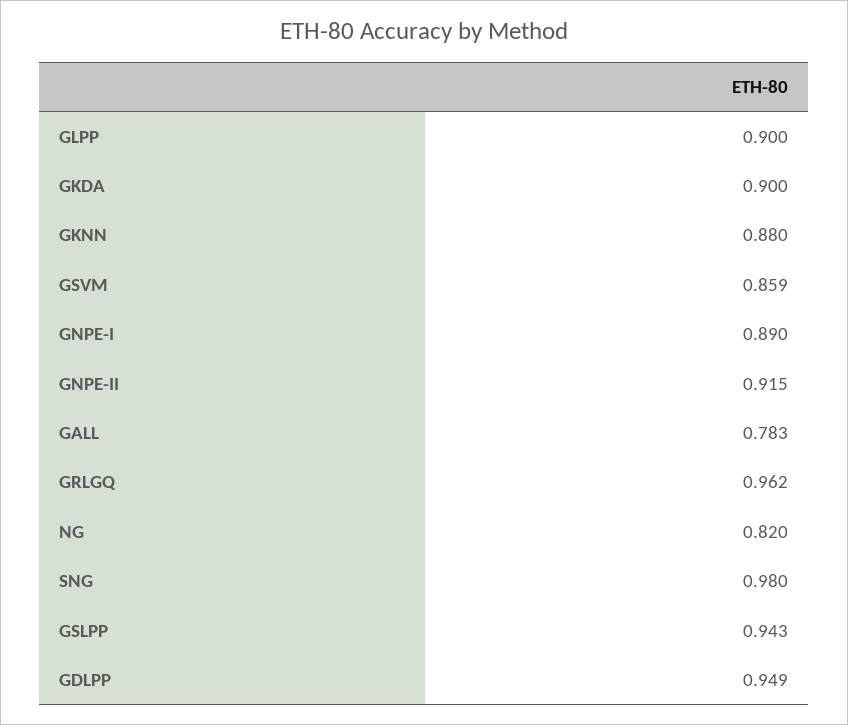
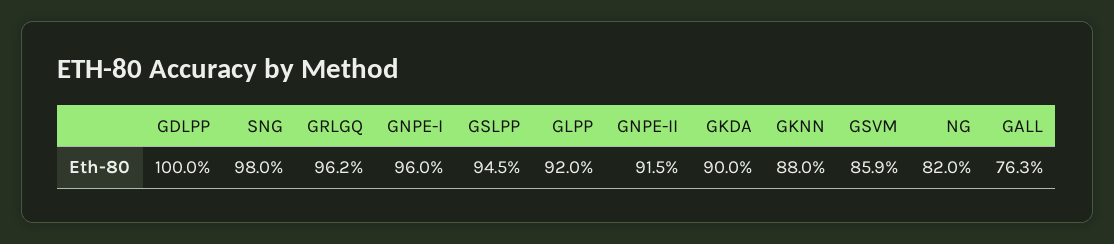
  {
-   "GLPP": 0.9,
+   "GLPP": 0.92,
    "GKDA": 0.9,
    "GKNN": 0.88,
    "GSVM": 0.859,
-   "GNPE-I": 0.89,
+   "GNPE-I": 0.96,
    "GNPE-II": 0.915,
-   "GALL": 0.783,
+   "GALL": 0.763,
    "GRLGQ": 0.962,
    "NG": 0.82,
    "SNG": 0.98,
-   "GSLPP": 0.943,
+   "GSLPP": 0.945,
-   "GDLPP": 0.949
+   "GDLPP": 1
  }

